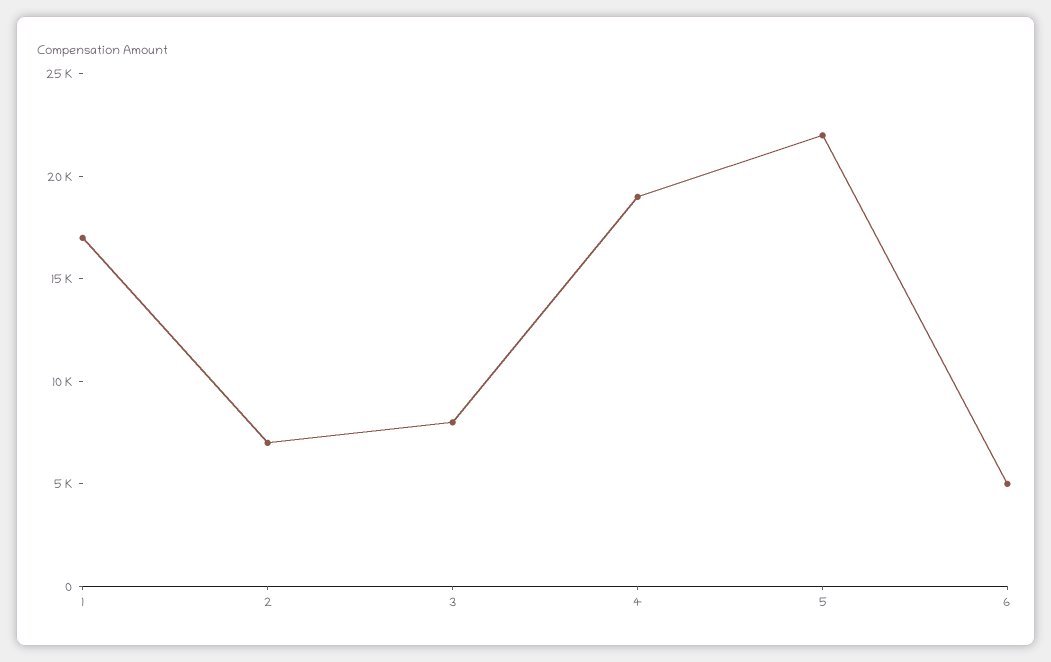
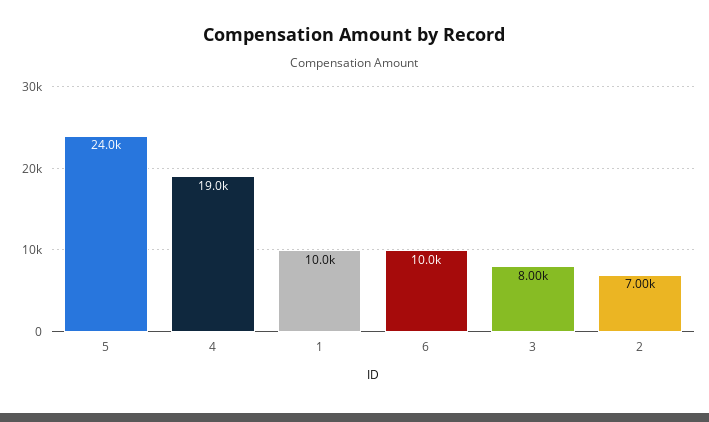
  {
-   "1": 17000,
+   "1": 10000,
    "2": 7000,
    "3": 8000,
    "4": 19000,
-   "5": 22000,
+   "5": 24000,
-   "6": 5000
+   "6": 10000
  }

